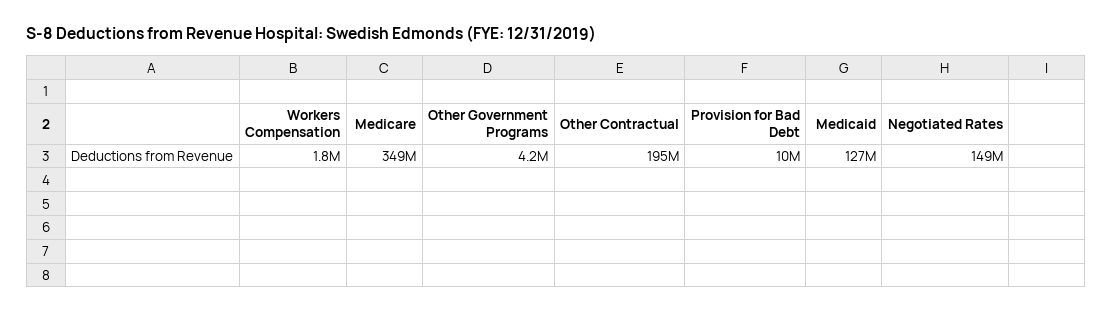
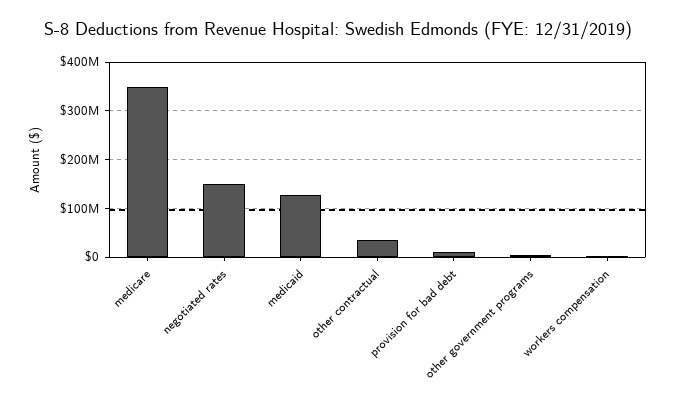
  {
    "Workers Compensation": 1800000,
    "Medicare": 349000000,
    "Other Government Programs": 4200000,
-   "Other Contractual": 195000000,
+   "Other Contractual": 40000000,
    "Provision for Bad Debt": 10000000,
    "Medicaid": 127000000,
    "Negotiated Rates": 149000000
  }

